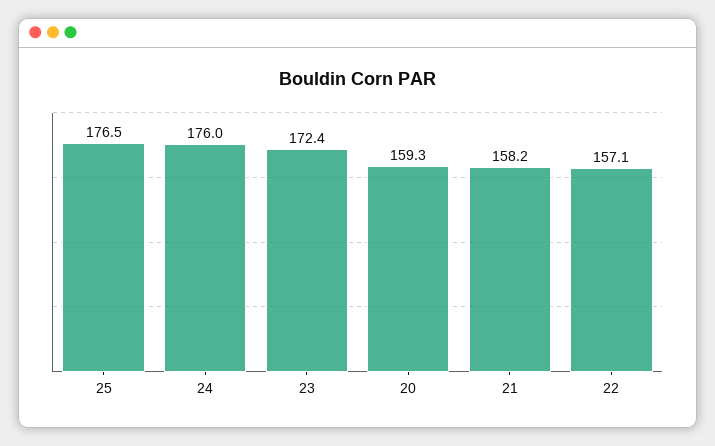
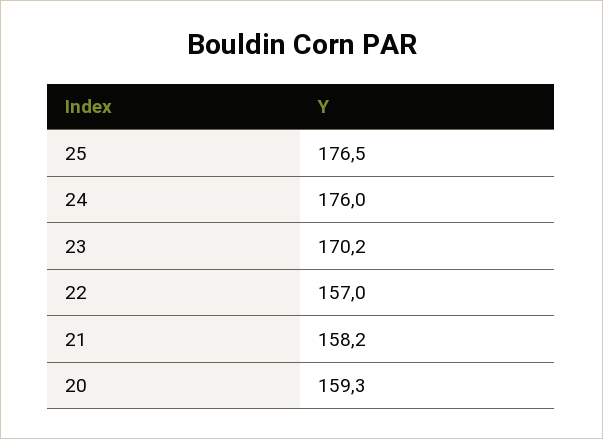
  {
    "25": 176.5,
    "24": 176,
-   "23": 172.4,
+   "23": 170.2,
    "20": 159.3,
    "21": 158.2,
-   "22": 157.1
+   "22": 157
  }

